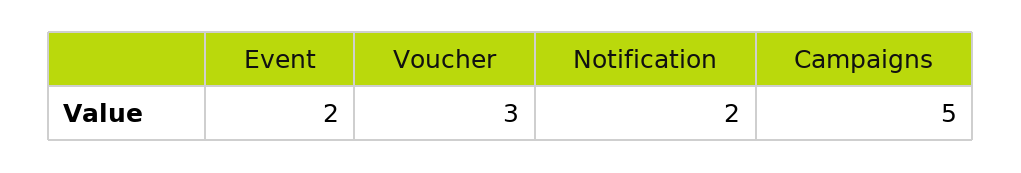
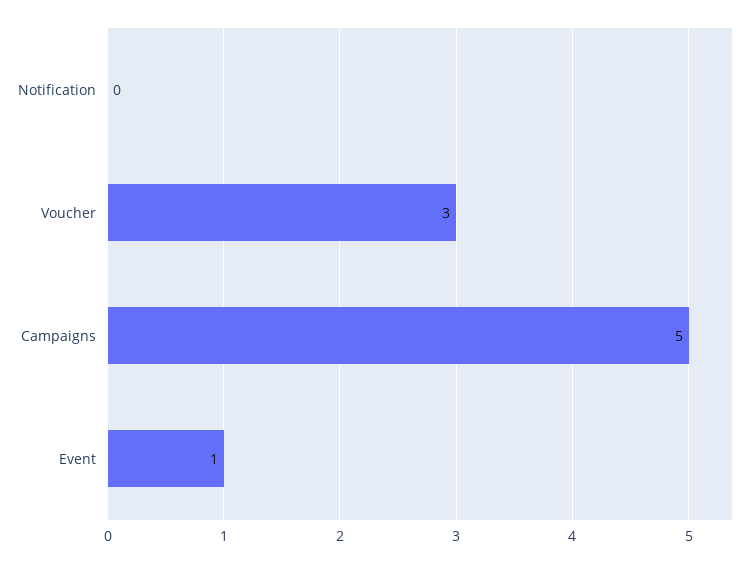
  {
-   "Event": 2,
+   "Event": 1,
    "Voucher": 3,
-   "Notification": 2,
+   "Notification": 0,
    "Campaigns": 5
  }

